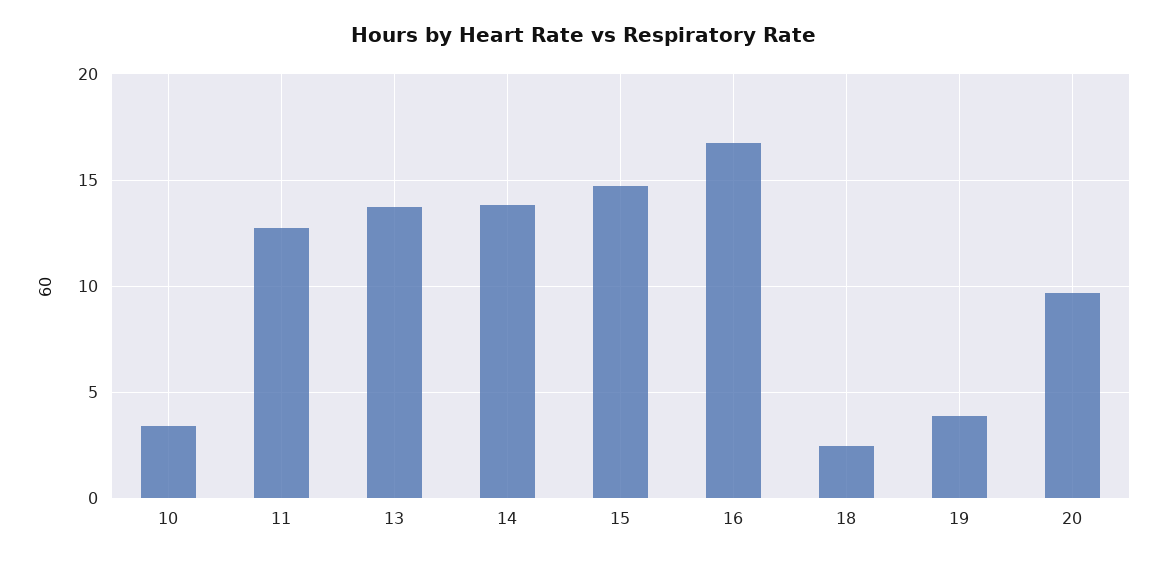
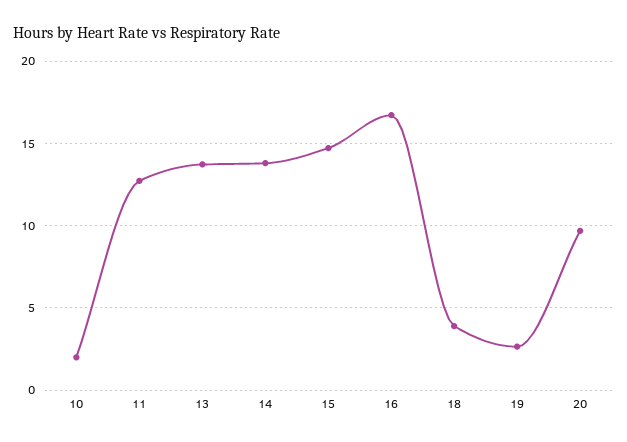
  {
-   "10": 3.5,
+   "10": 2,
    "11": 12.5,
    "13": 13.5,
    "14": 14,
    "15": 14.5,
    "16": 16.5,
-   "18": 2.5,
+   "18": 4,
-   "19": 4,
+   "19": 2.5,
    "20": 9.5
  }

